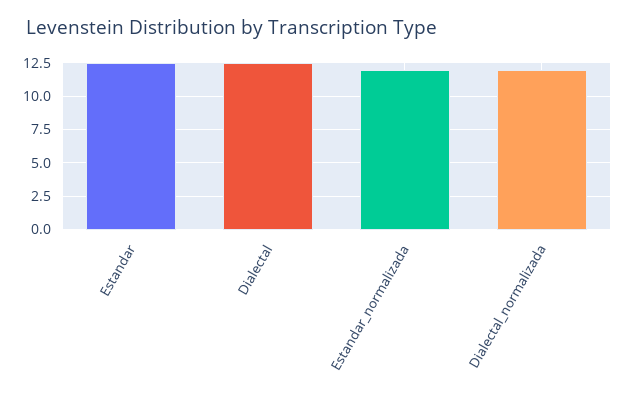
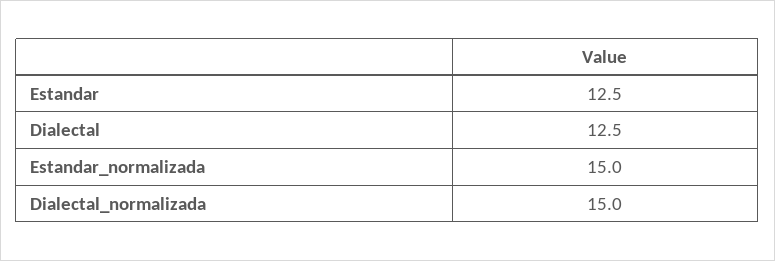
  {
    "Estandar": 12.5,
    "Dialectal": 12.5,
-   "Estandar_normalizada": 12,
+   "Estandar_normalizada": 15,
-   "Dialectal_normalizada": 12
+   "Dialectal_normalizada": 15
  }

